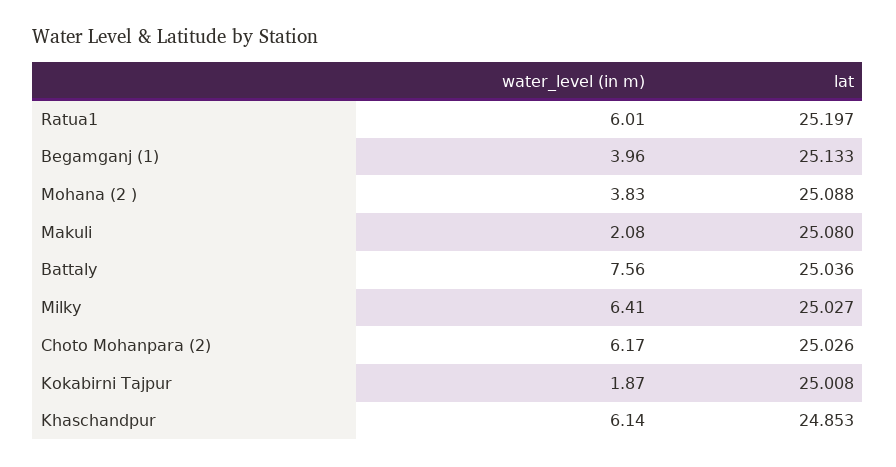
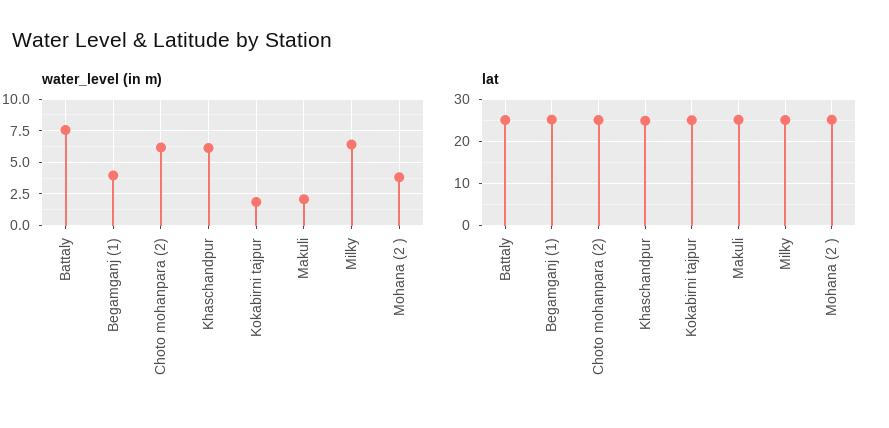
  {
    "water_level (in m)": {
-     "Ratua1": 6.01,
      "Begamganj (1)": 3.96,
      "Mohana (2 )": 3.83,
      "Makuli": 2.08,
      "Battaly": 7.56,
      "Milky": 6.41,
      "Choto Mohanpara (2)": 6.17,
      "Kokabirni Tajpur": 1.87,
      "Khaschandpur": 6.14
    },
    "lat": {
-     "Ratua1": 25.197,
      "Begamganj (1)": 25.133,
      "Mohana (2 )": 25.088,
      "Makuli": 25.08,
      "Battaly": 25.036,
      "Milky": 25.027,
      "Choto Mohanpara (2)": 25.026,
      "Kokabirni Tajpur": 25.008,
      "Khaschandpur": 24.853
    }
  }

